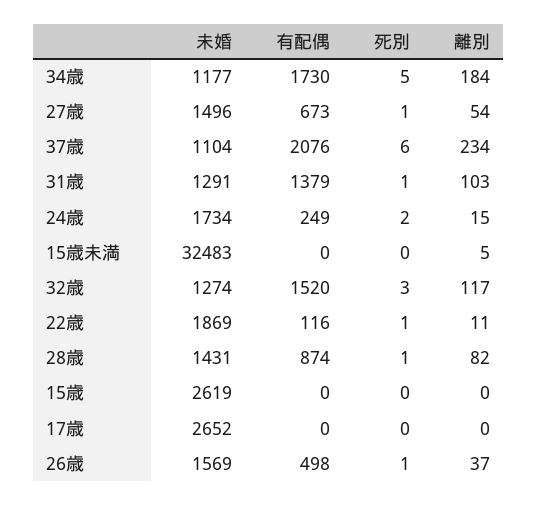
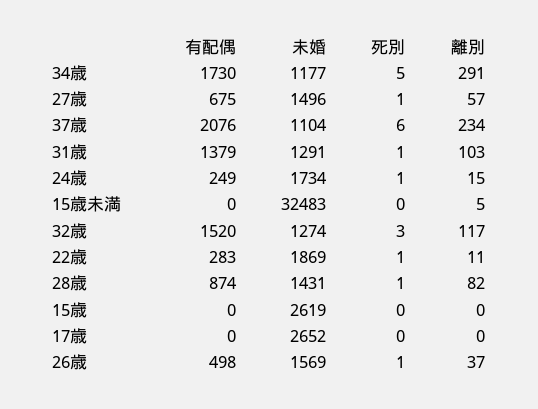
  {
    "未婚": {
      "34歳": 1177,
      "27歳": 1496,
      "37歳": 1104,
      "31歳": 1291,
      "24歳": 1734,
      "15歳未満": 32483,
      "32歳": 1274,
      "22歳": 1869,
      "28歳": 1431,
      "15歳": 2619,
      "17歳": 2652,
      "26歳": 1569
    },
    "有配偶": {
      "34歳": 1730,
-     "27歳": 673,
+     "27歳": 675,
      "37歳": 2076,
      "31歳": 1379,
      "24歳": 249,
      "15歳未満": 0,
      "32歳": 1520,
-     "22歳": 116,
+     "22歳": 283,
      "28歳": 874,
      "15歳": 0,
      "17歳": 0,
      "26歳": 498
    },
    "死別": {
      "34歳": 5,
      "27歳": 1,
      "37歳": 6,
      "31歳": 1,
-     "24歳": 2,
+     "24歳": 1,
      "15歳未満": 0,
      "32歳": 3,
      "22歳": 1,
      "28歳": 1,
      "15歳": 0,
      "17歳": 0,
      "26歳": 1
    },
    "離別": {
-     "34歳": 184,
+     "34歳": 291,
-     "27歳": 54,
+     "27歳": 57,
      "37歳": 234,
      "31歳": 103,
      "24歳": 15,
      "15歳未満": 5,
      "32歳": 117,
      "22歳": 11,
      "28歳": 82,
      "15歳": 0,
      "17歳": 0,
      "26歳": 37
    }
  }

